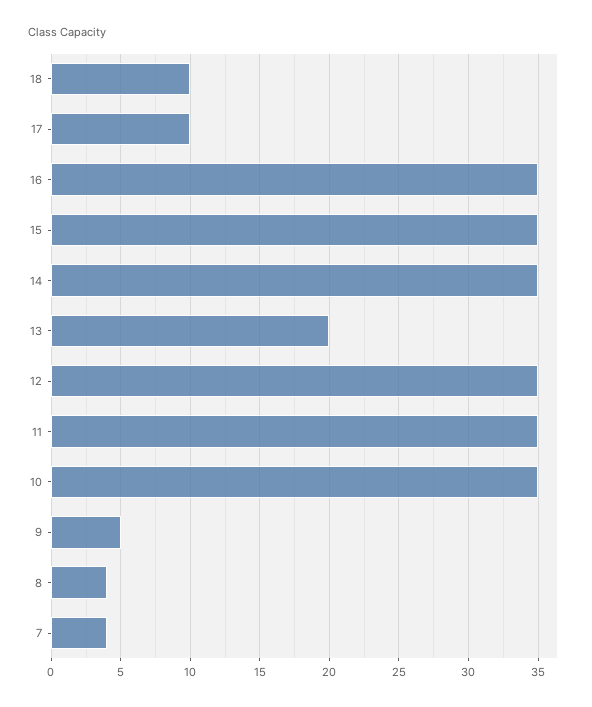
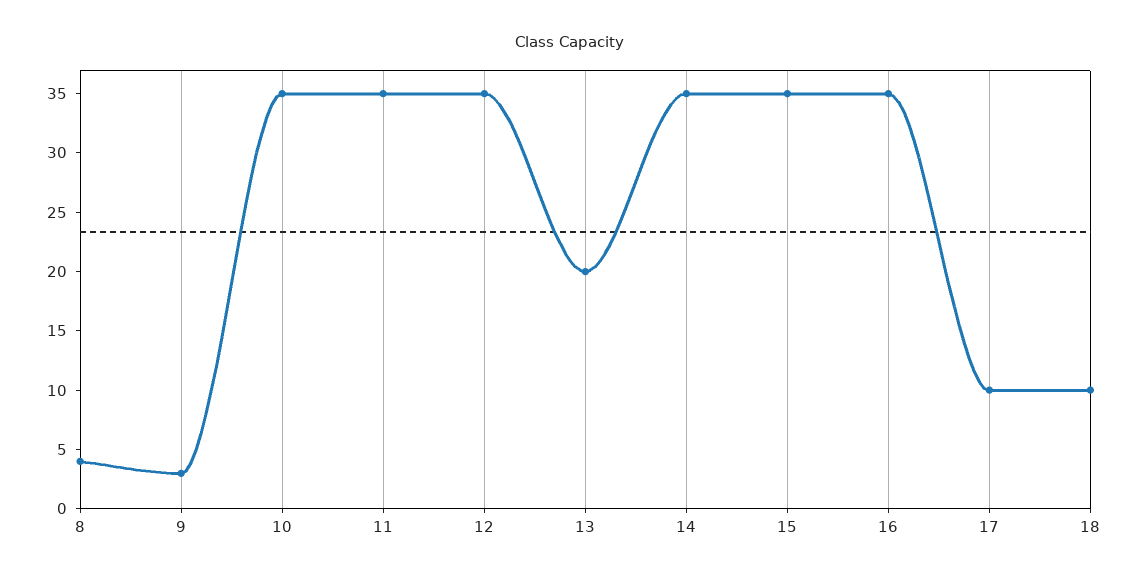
  {
    "18": 10,
    "17": 10,
    "16": 35,
    "15": 35,
    "14": 35,
    "13": 20,
    "12": 35,
    "11": 35,
    "10": 35,
-   "9": 5,
+   "9": 3,
-   "8": 4,
+   "8": 4
-   "7": 4
  }

